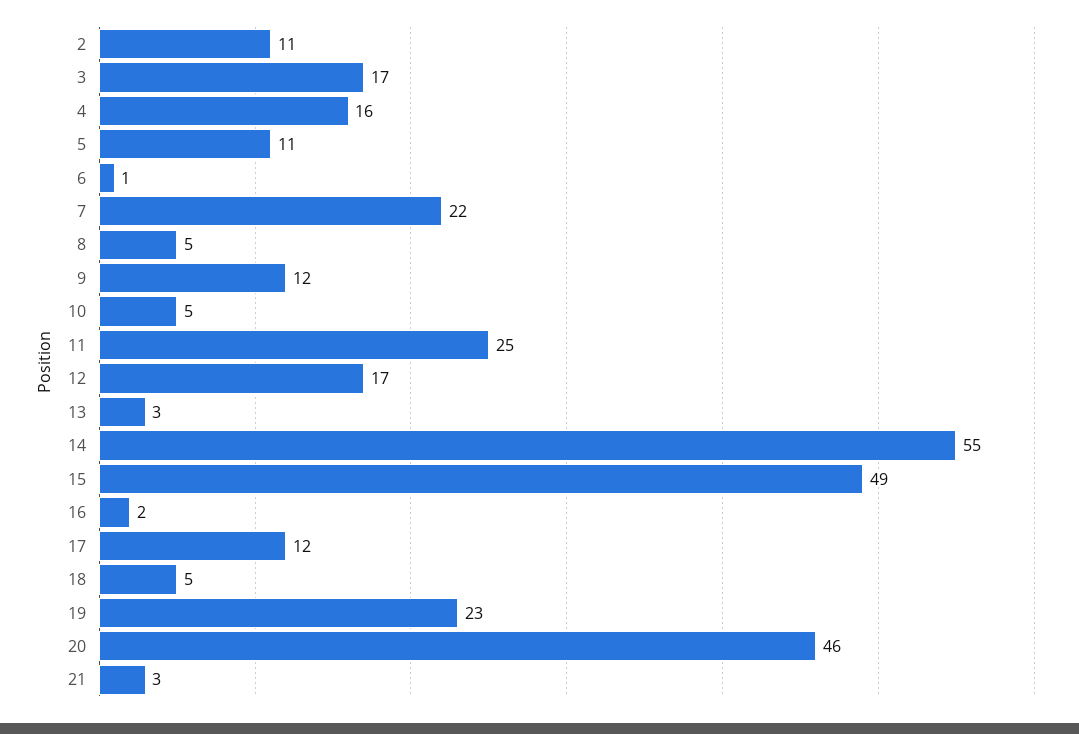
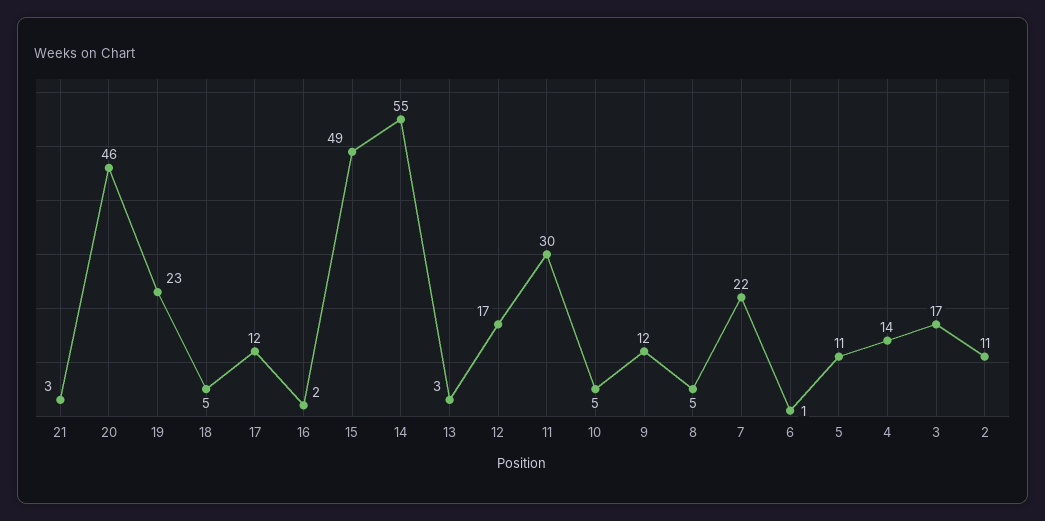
  {
    "2": 11,
    "3": 17,
-   "4": 16,
+   "4": 14,
    "5": 11,
    "6": 1,
    "7": 22,
    "8": 5,
    "9": 12,
    "10": 5,
-   "11": 25,
+   "11": 30,
    "12": 17,
    "13": 3,
    "14": 55,
    "15": 49,
    "16": 2,
    "17": 12,
    "18": 5,
    "19": 23,
    "20": 46,
    "21": 3
  }

